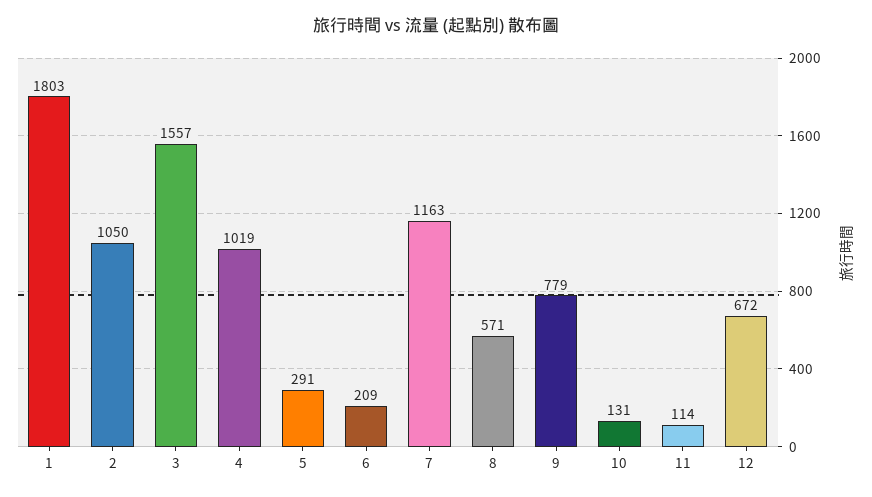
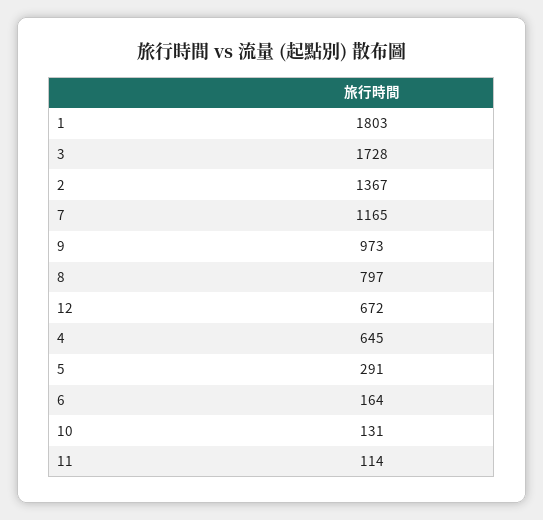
  {
    "1": 1803,
-   "2": 1050,
+   "2": 1367,
-   "3": 1557,
+   "3": 1728,
-   "4": 1019,
+   "4": 645,
    "5": 291,
-   "6": 209,
+   "6": 164,
-   "7": 1163,
+   "7": 1165,
-   "8": 571,
+   "8": 797,
-   "9": 779,
+   "9": 973,
    "10": 131,
    "11": 114,
    "12": 672
  }

